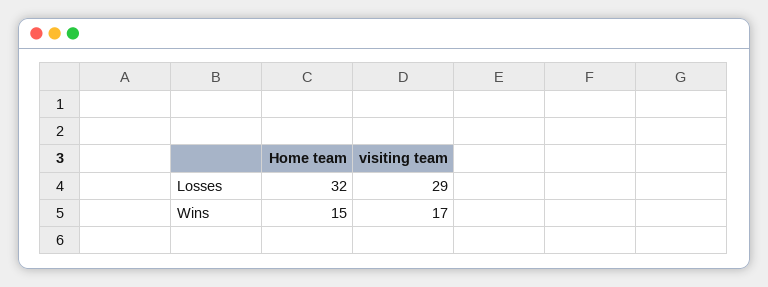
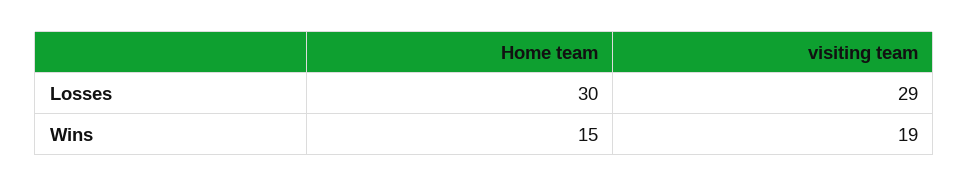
  {
    "Home team": {
-     "Losses": 32,
+     "Losses": 30,
      "Wins": 15
    },
    "visiting team": {
      "Losses": 29,
-     "Wins": 17
+     "Wins": 19
    }
  }

